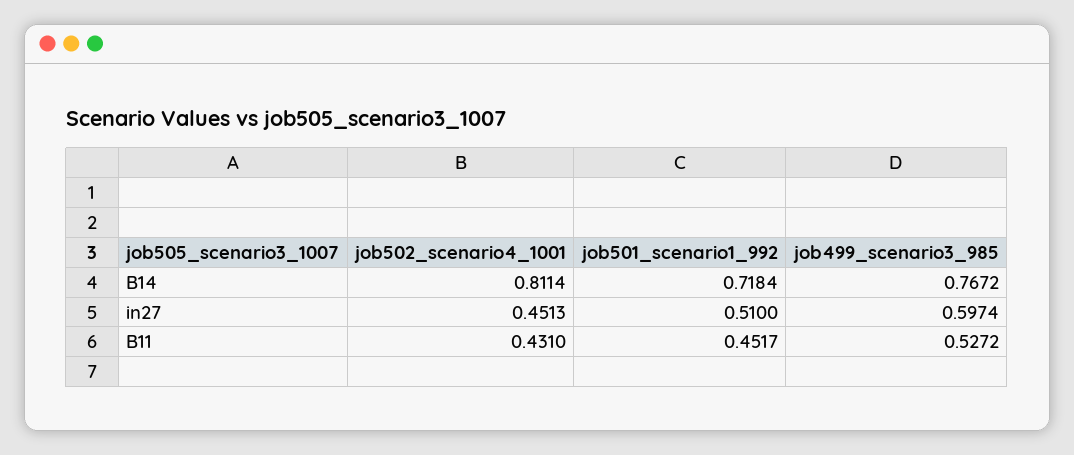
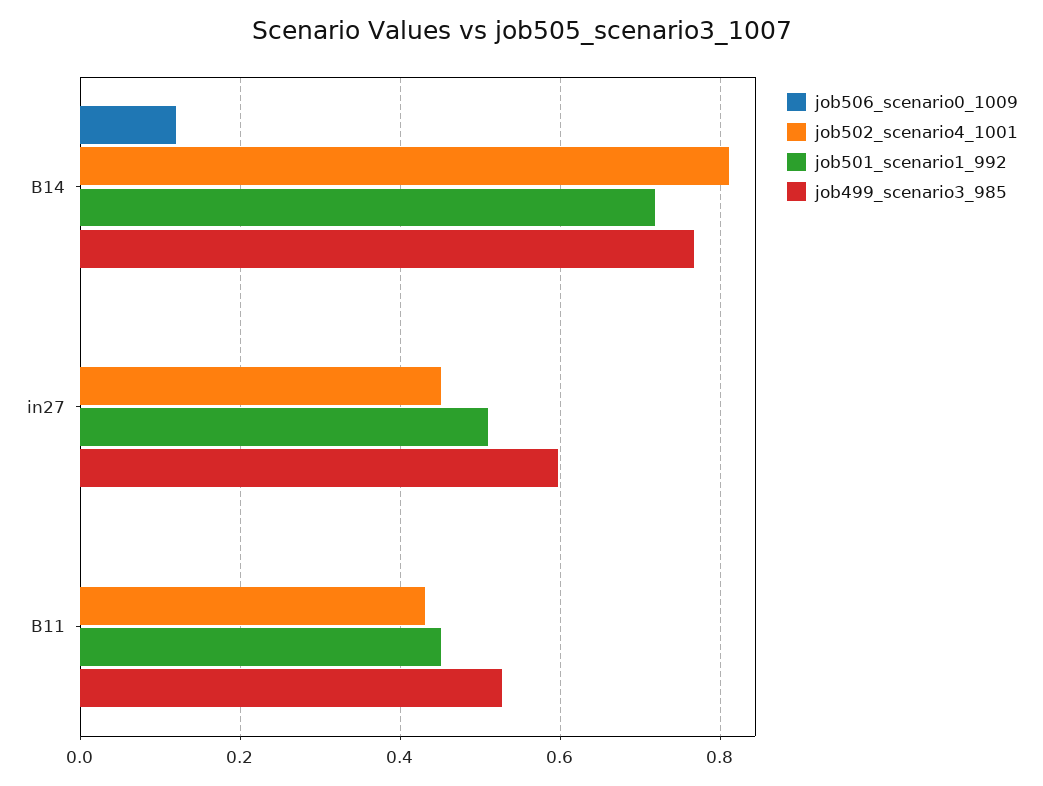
  {
    "job502_scenario4_1001": {
      "B14": 0.8114,
      "in27": 0.4513,
      "B11": 0.431
    },
    "job501_scenario1_992": {
      "B14": 0.7184,
      "in27": 0.51,
      "B11": 0.4517
    },
    "job499_scenario3_985": {
      "B14": 0.7672,
      "in27": 0.5974,
      "B11": 0.5272
-   }
+   },
+   "job506_scenario0_1009": {
+     "B14": 0.12,
+     "in27": 0,
+     "B11": 0
+   }
  }

